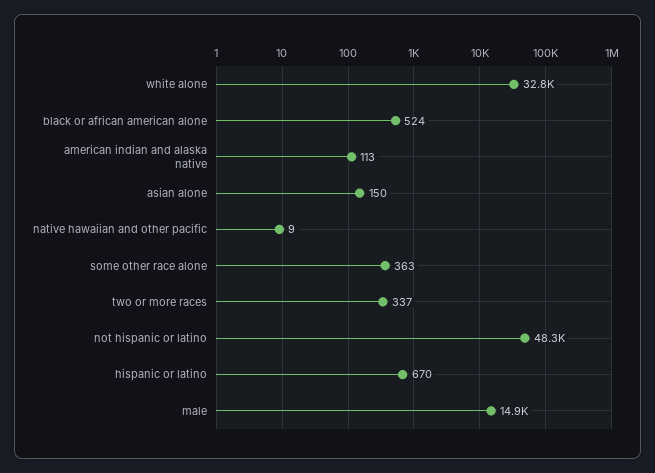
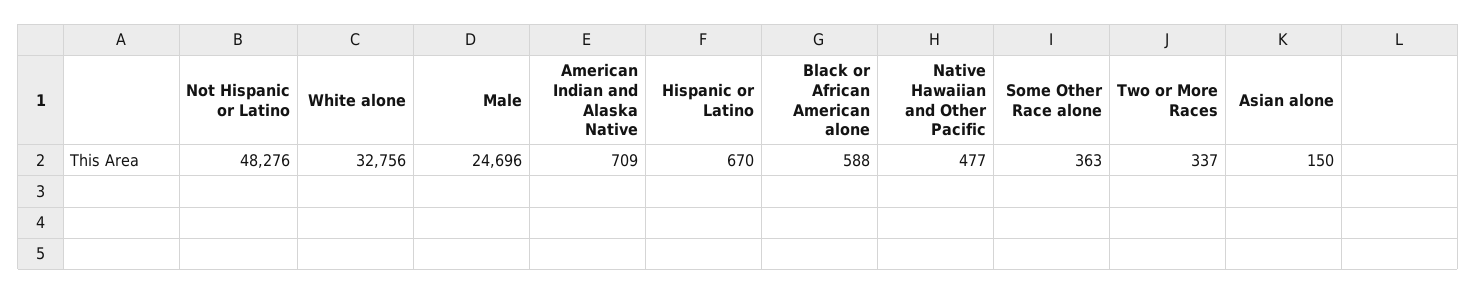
  {
    "white alone": 32756,
-   "black or african american alone": 524,
+   "black or african american alone": 588,
-   "american indian and alaska native": 113,
+   "american indian and alaska native": 709,
    "asian alone": 150,
-   "native hawaiian and other pacific": 9,
+   "native hawaiian and other pacific": 477,
    "some other race alone": 363,
    "two or more races": 337,
    "not hispanic or latino": 48276,
    "hispanic or latino": 670,
-   "male": 14900
+   "male": 24696
  }

